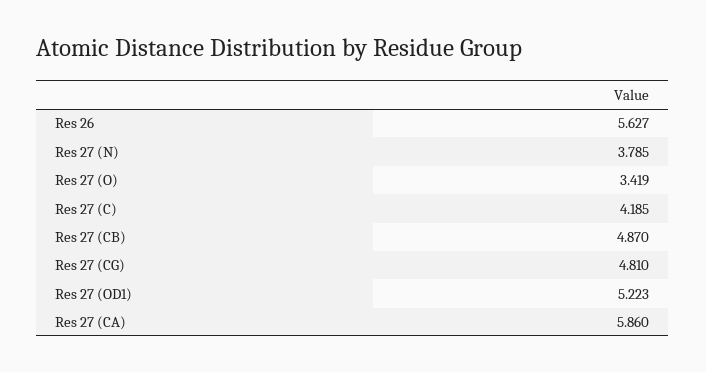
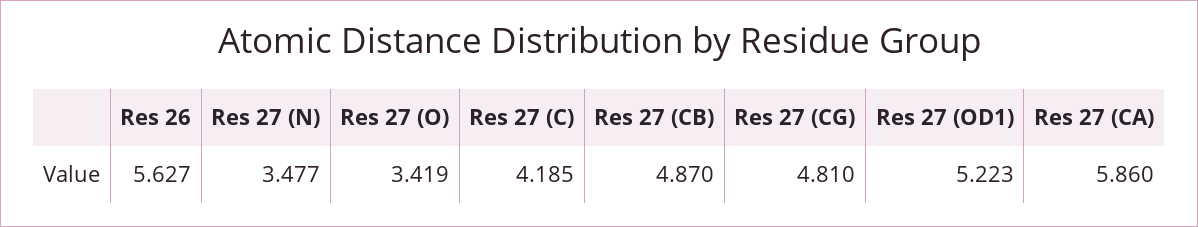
  {
    "Res 26": 5.627,
-   "Res 27 (N)": 3.785,
+   "Res 27 (N)": 3.477,
    "Res 27 (O)": 3.419,
    "Res 27 (C)": 4.185,
    "Res 27 (CB)": 4.87,
    "Res 27 (CG)": 4.81,
    "Res 27 (OD1)": 5.223,
    "Res 27 (CA)": 5.86
  }

